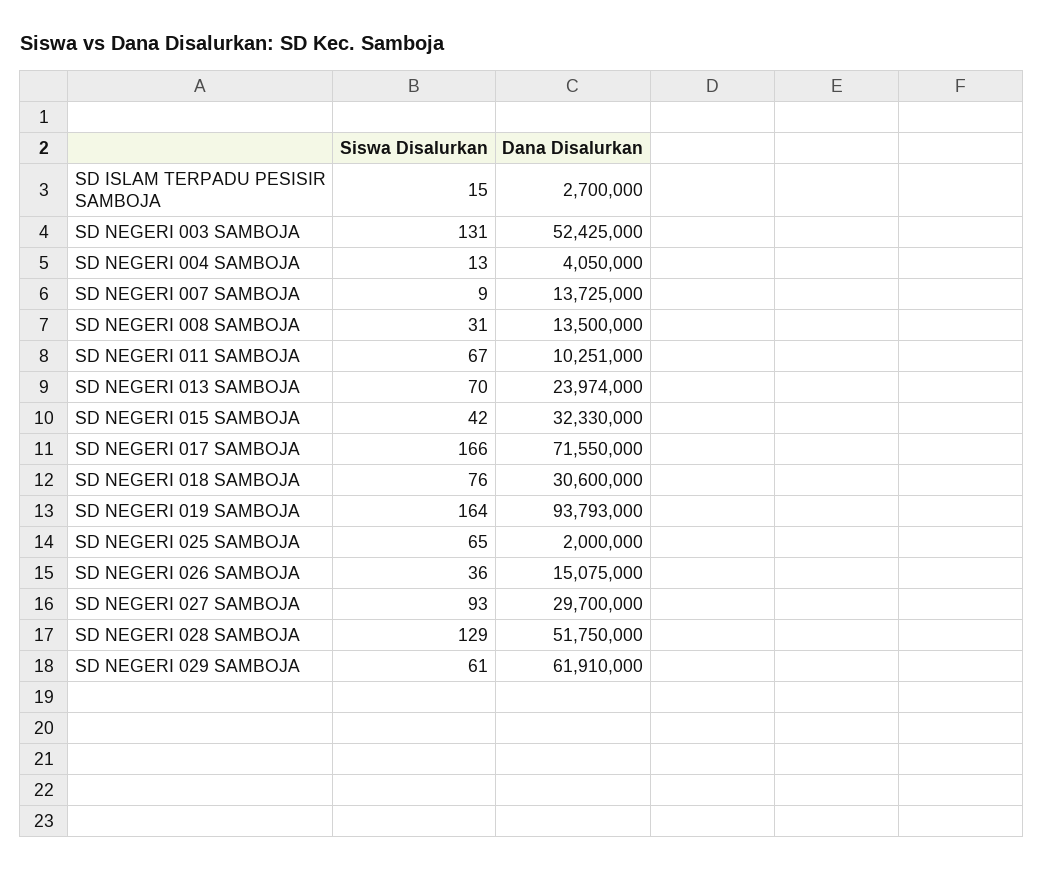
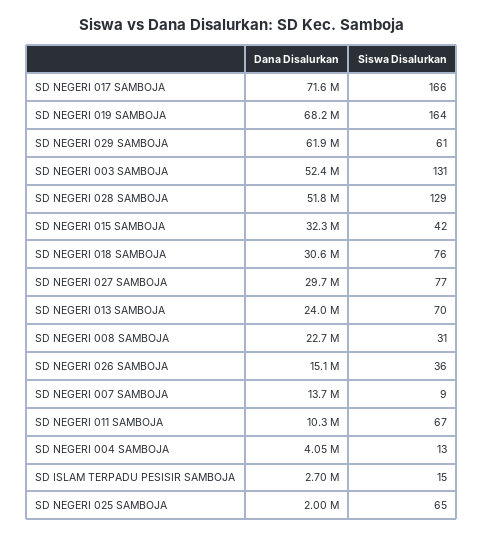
  {
    "Siswa Disalurkan": {
      "SD ISLAM TERPADU PESISIR SAMBOJA": 15,
      "SD NEGERI 003 SAMBOJA": 131,
      "SD NEGERI 004 SAMBOJA": 13,
      "SD NEGERI 007 SAMBOJA": 9,
      "SD NEGERI 008 SAMBOJA": 31,
      "SD NEGERI 011 SAMBOJA": 67,
      "SD NEGERI 013 SAMBOJA": 70,
      "SD NEGERI 015 SAMBOJA": 42,
      "SD NEGERI 017 SAMBOJA": 166,
      "SD NEGERI 018 SAMBOJA": 76,
      "SD NEGERI 019 SAMBOJA": 164,
      "SD NEGERI 025 SAMBOJA": 65,
      "SD NEGERI 026 SAMBOJA": 36,
-     "SD NEGERI 027 SAMBOJA": 93,
+     "SD NEGERI 027 SAMBOJA": 77,
      "SD NEGERI 028 SAMBOJA": 129,
      "SD NEGERI 029 SAMBOJA": 61
    },
    "Dana Disalurkan": {
      "SD ISLAM TERPADU PESISIR SAMBOJA": 2700000,
      "SD NEGERI 003 SAMBOJA": 52425000,
      "SD NEGERI 004 SAMBOJA": 4050000,
      "SD NEGERI 007 SAMBOJA": 13725000,
-     "SD NEGERI 008 SAMBOJA": 13500000,
+     "SD NEGERI 008 SAMBOJA": 22700000,
      "SD NEGERI 011 SAMBOJA": 10251000,
      "SD NEGERI 013 SAMBOJA": 23974000,
      "SD NEGERI 015 SAMBOJA": 32330000,
      "SD NEGERI 017 SAMBOJA": 71550000,
      "SD NEGERI 018 SAMBOJA": 30600000,
-     "SD NEGERI 019 SAMBOJA": 93793000,
+     "SD NEGERI 019 SAMBOJA": 68200000,
      "SD NEGERI 025 SAMBOJA": 2000000,
      "SD NEGERI 026 SAMBOJA": 15075000,
      "SD NEGERI 027 SAMBOJA": 29700000,
      "SD NEGERI 028 SAMBOJA": 51750000,
      "SD NEGERI 029 SAMBOJA": 61910000
    }
  }

